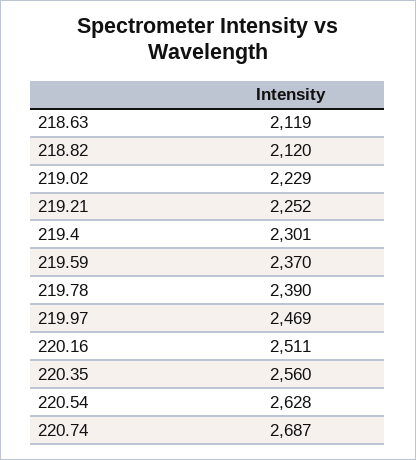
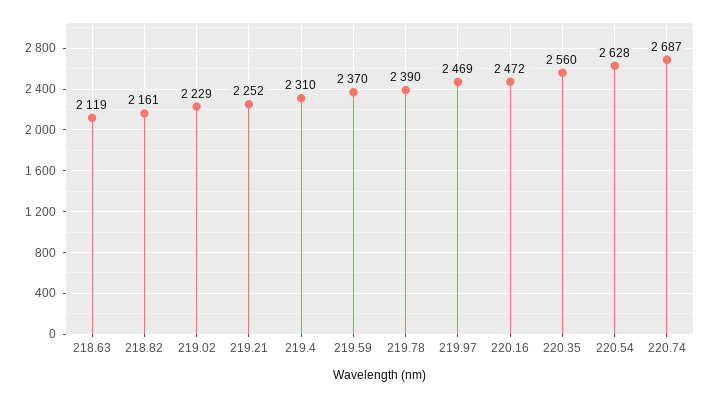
  {
    "218.63": 2119,
-   "218.82": 2120,
+   "218.82": 2161,
    "219.02": 2229,
    "219.21": 2252,
-   "219.4": 2301,
+   "219.4": 2310,
    "219.59": 2370,
    "219.78": 2390,
    "219.97": 2469,
-   "220.16": 2511,
+   "220.16": 2472,
    "220.35": 2560,
    "220.54": 2628,
    "220.74": 2687
  }

